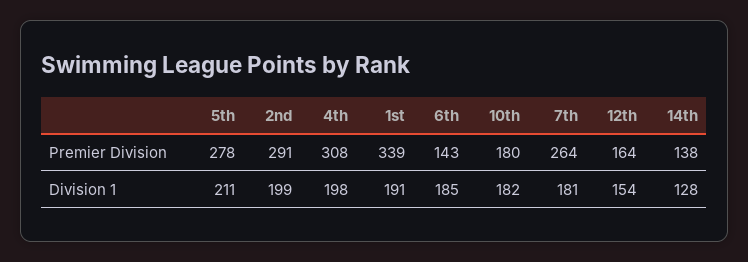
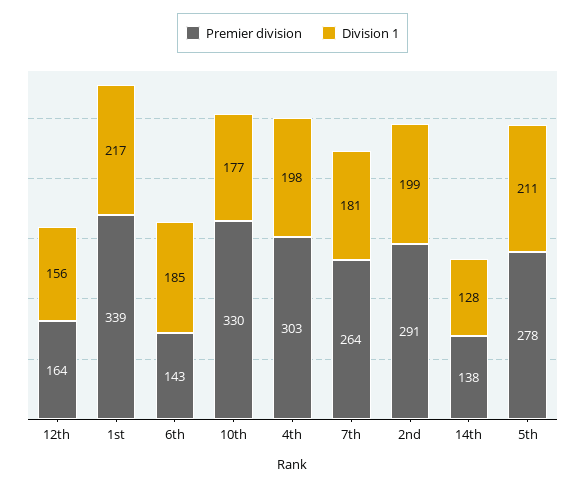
  {
    "Premier Division": {
      "5th": 278,
      "2nd": 291,
-     "4th": 308,
+     "4th": 303,
      "1st": 339,
      "6th": 143,
-     "10th": 180,
+     "10th": 330,
      "7th": 264,
      "12th": 164,
      "14th": 138
    },
    "Division 1": {
      "5th": 211,
      "2nd": 199,
      "4th": 198,
-     "1st": 191,
+     "1st": 217,
      "6th": 185,
-     "10th": 182,
+     "10th": 177,
      "7th": 181,
-     "12th": 154,
+     "12th": 156,
      "14th": 128
    }
  }

